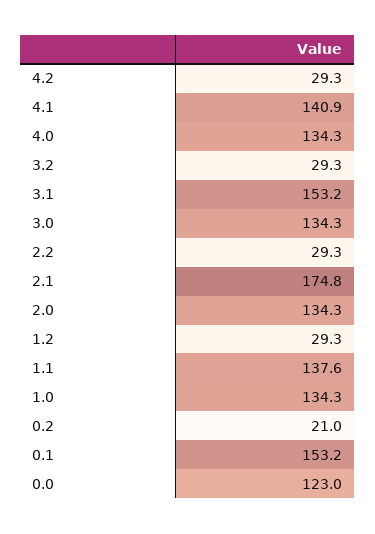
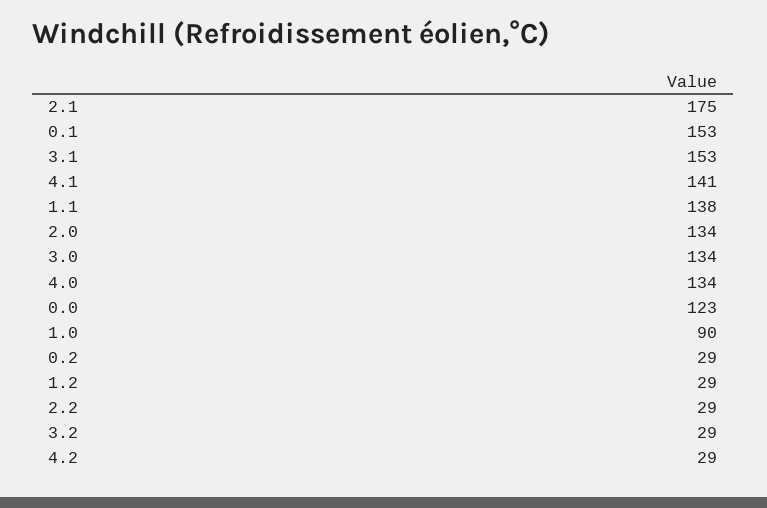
  {
    "4.2": 29.3,
    "4.1": 140.9,
    "4.0": 134.3,
    "3.2": 29.3,
    "3.1": 153.2,
    "3.0": 134.3,
    "2.2": 29.3,
    "2.1": 174.8,
    "2.0": 134.3,
    "1.2": 29.3,
    "1.1": 137.6,
-   "1.0": 134.3,
+   "1.0": 90,
-   "0.2": 21,
+   "0.2": 29,
    "0.1": 153.2,
    "0.0": 123
  }

